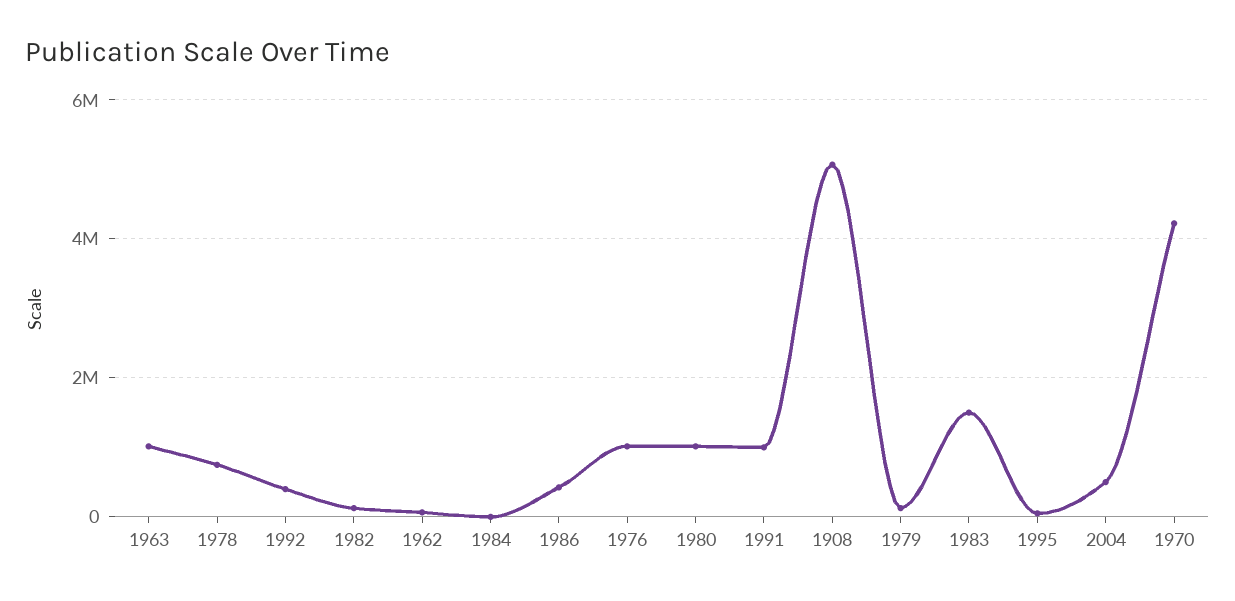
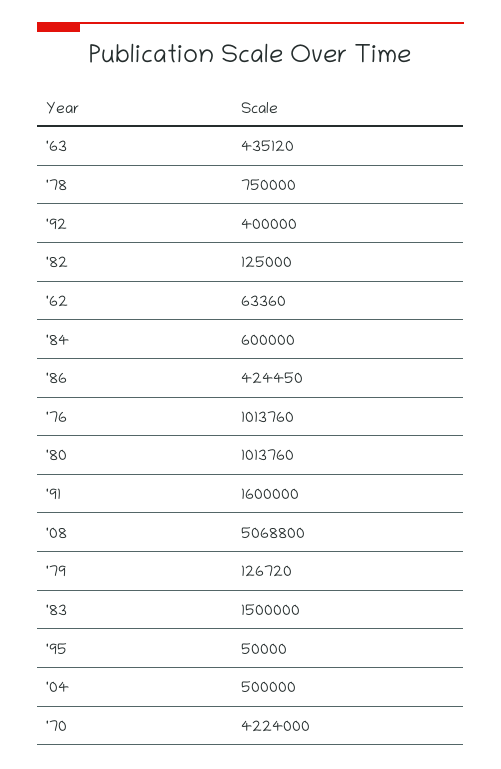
  {
-   "1963": 1000000,
+   "1963": 435120,
    "1978": 750000,
    "1992": 400000,
    "1982": 125000,
    "1962": 63360,
-   "1984": 0,
+   "1984": 600000,
    "1986": 424450,
    "1976": 1013760,
    "1980": 1013760,
-   "1991": 1000000,
+   "1991": 1600000,
    "1908": 5068800,
    "1979": 126720,
    "1983": 1500000,
    "1995": 50000,
    "2004": 500000,
    "1970": 4224000
  }

